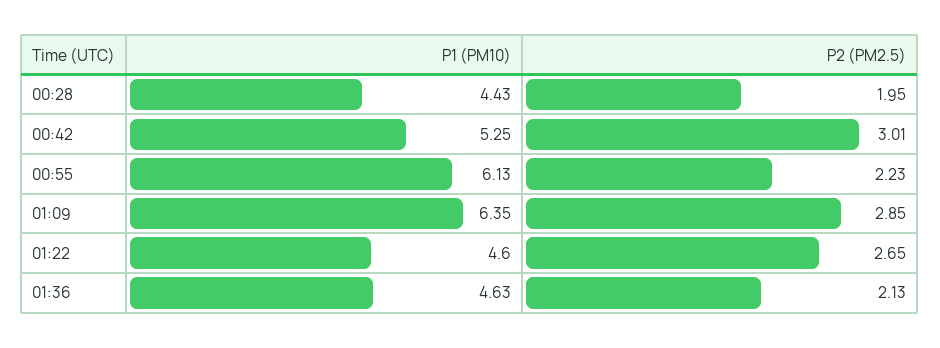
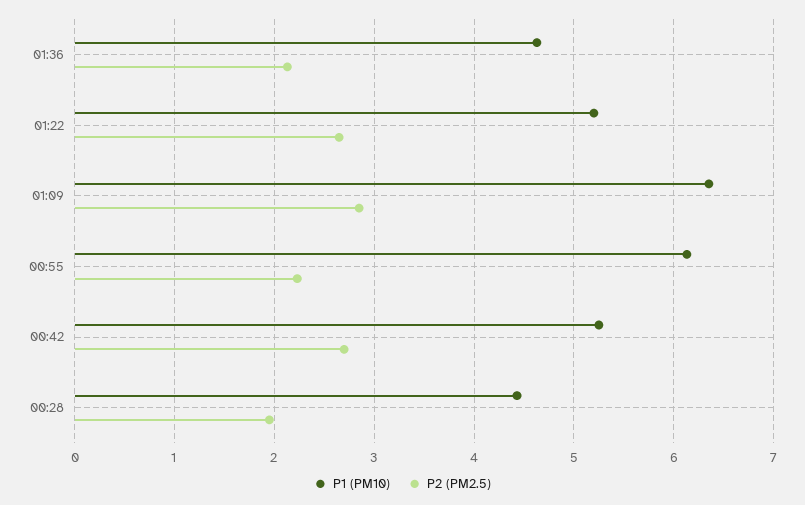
  {
    "P1 (PM10)": {
      "00:28": 4.43,
      "00:42": 5.25,
      "00:55": 6.13,
      "01:09": 6.35,
-     "01:22": 4.6,
+     "01:22": 5.2,
      "01:36": 4.63
    },
    "P2 (PM2.5)": {
      "00:28": 1.95,
-     "00:42": 3.01,
+     "00:42": 2.7,
      "00:55": 2.23,
      "01:09": 2.85,
      "01:22": 2.65,
      "01:36": 2.13
    }
  }

